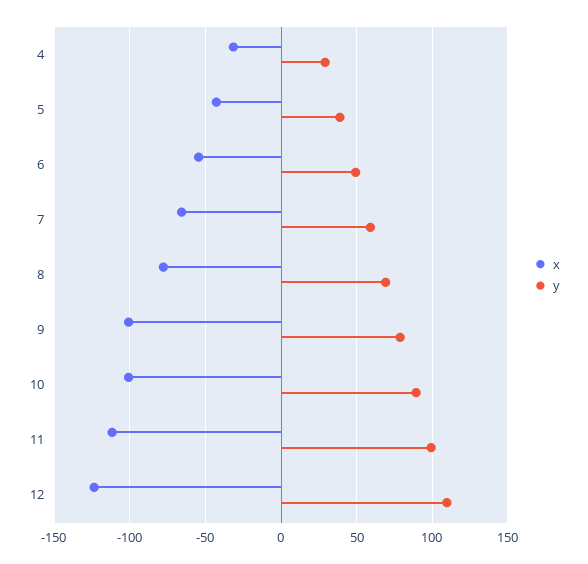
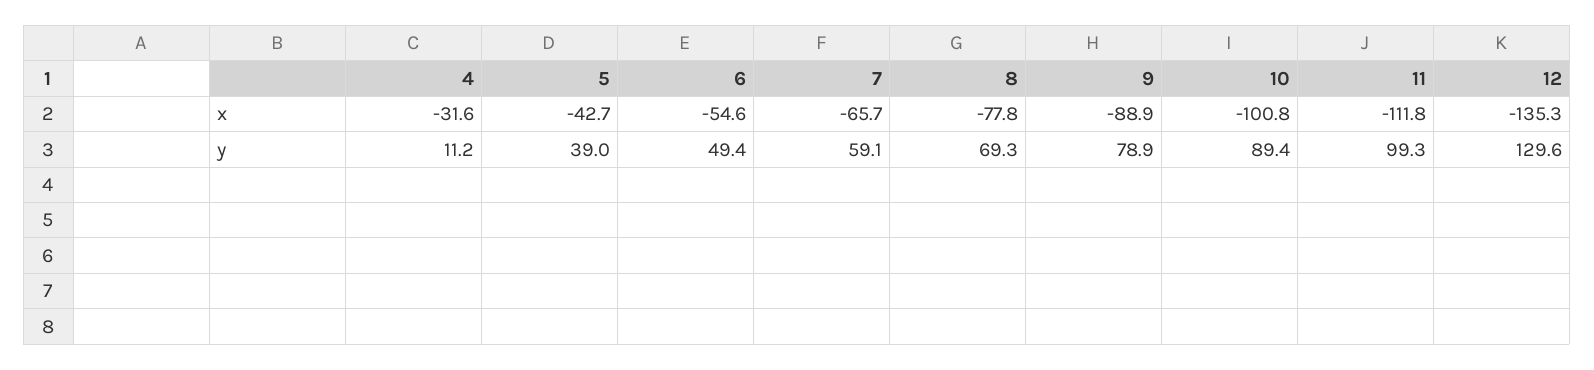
  {
    "x": {
      "4": -31.6,
      "5": -42.7,
      "6": -54.6,
      "7": -65.7,
      "8": -77.8,
-     "9": -100,
+     "9": -88.9,
      "10": -100.8,
      "11": -111.8,
-     "12": -125
+     "12": -135.3
    },
    "y": {
-     "4": 30,
+     "4": 11.2,
      "5": 39,
      "6": 49.4,
      "7": 59.1,
      "8": 69.3,
      "9": 78.9,
      "10": 89.4,
      "11": 99.3,
-     "12": 110
+     "12": 129.6
    }
  }

